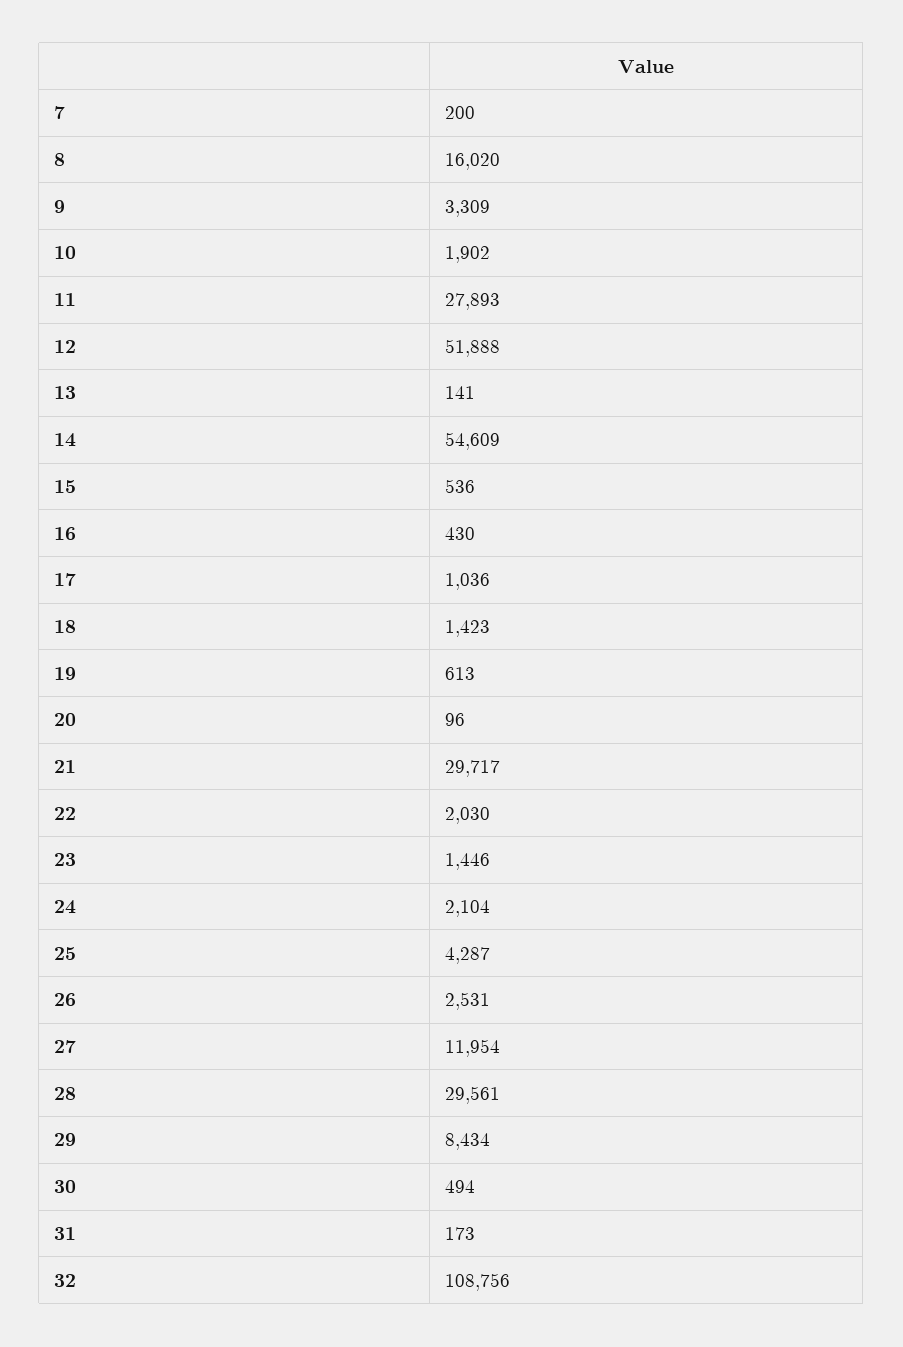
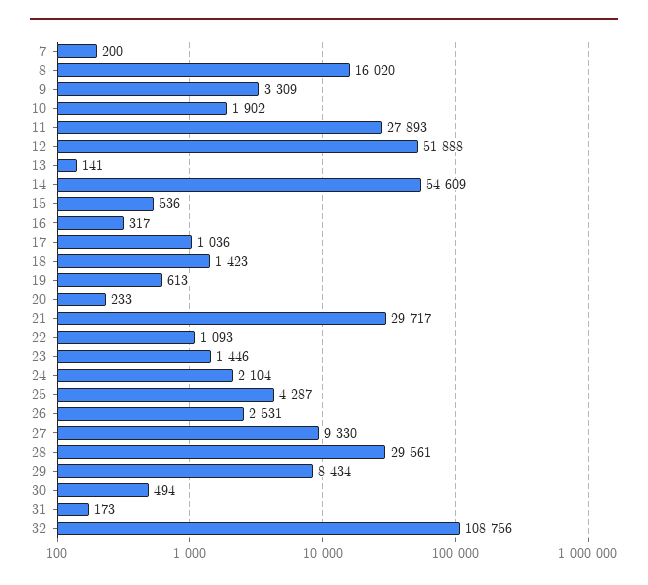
  {
    "7": 200,
    "8": 16020,
    "9": 3309,
    "10": 1902,
    "11": 27893,
    "12": 51888,
    "13": 141,
    "14": 54609,
    "15": 536,
-   "16": 430,
+   "16": 317,
    "17": 1036,
    "18": 1423,
    "19": 613,
-   "20": 96,
+   "20": 233,
    "21": 29717,
-   "22": 2030,
+   "22": 1093,
    "23": 1446,
    "24": 2104,
    "25": 4287,
    "26": 2531,
-   "27": 11954,
+   "27": 9330,
    "28": 29561,
    "29": 8434,
    "30": 494,
    "31": 173,
    "32": 108756
  }

